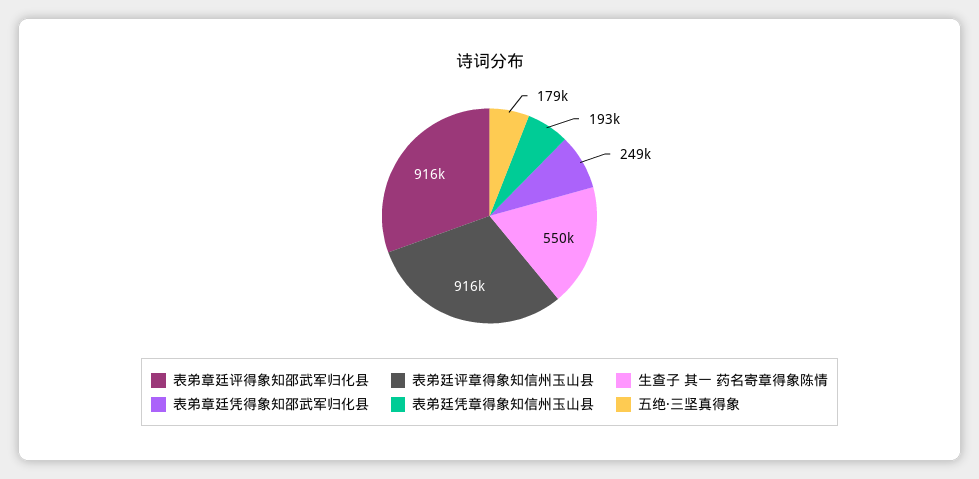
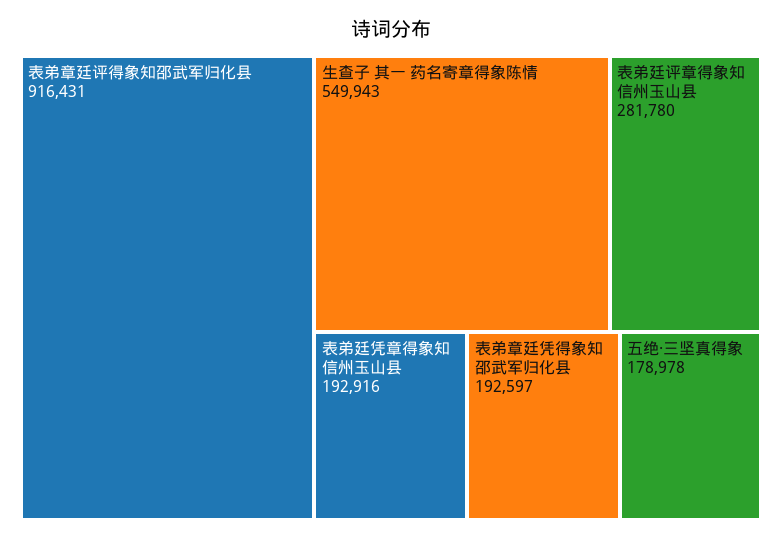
  {
    "表弟章廷评得象知邵武军归化县": 916431,
-   "表弟廷评章得象知信州玉山县": 916000,
+   "表弟廷评章得象知信州玉山县": 281780,
    "生查子 其一 药名寄章得象陈情": 549943,
-   "表弟章廷凭得象知邵武军归化县": 249000,
+   "表弟章廷凭得象知邵武军归化县": 192597,
    "表弟廷凭章得象知信州玉山县": 192916,
    "五绝·三坚真得象": 178978
  }

